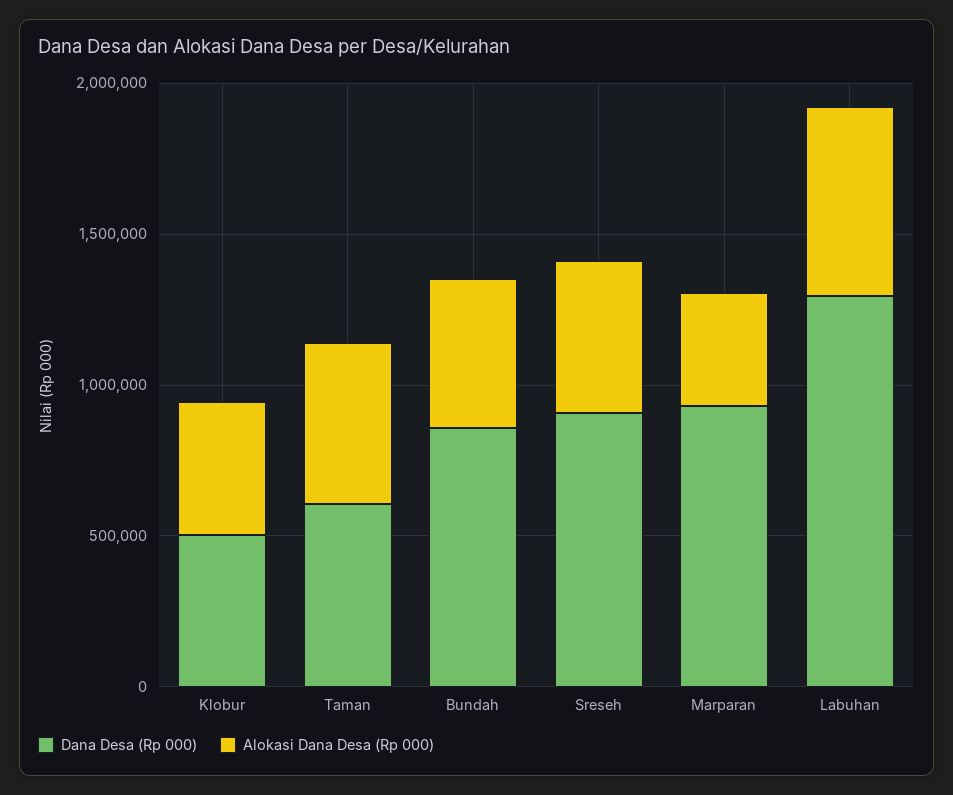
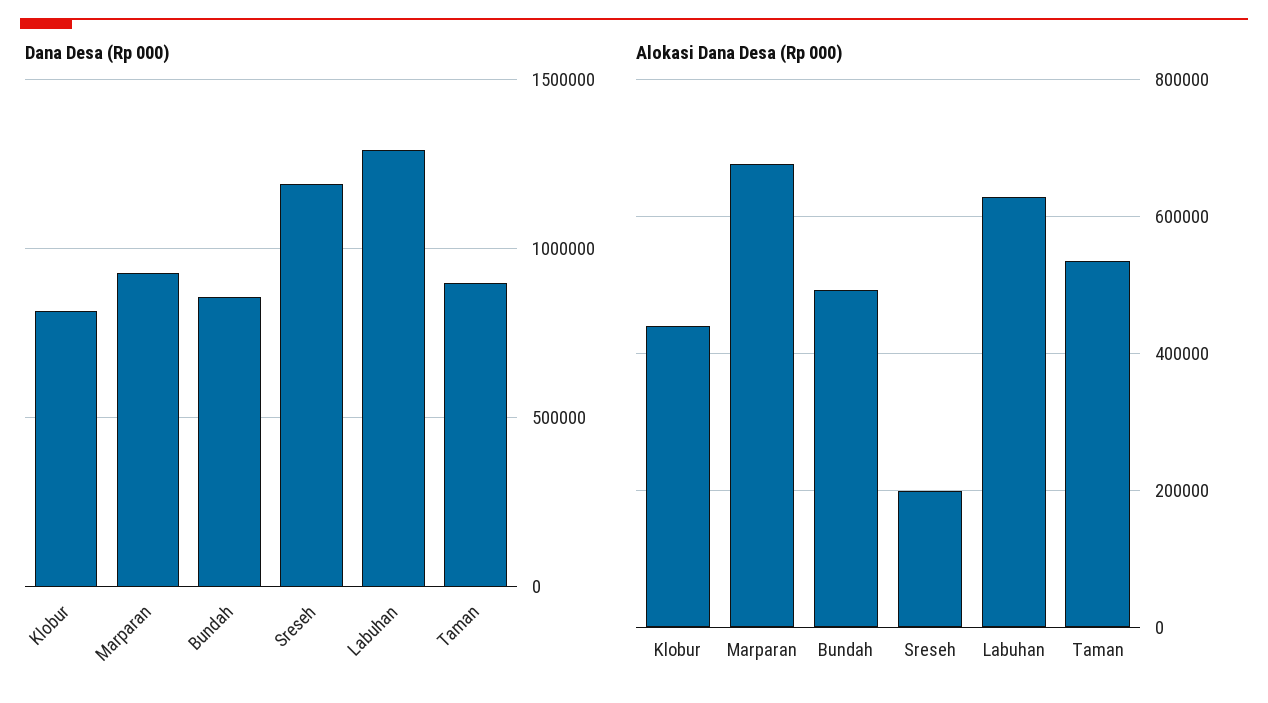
  {
    "Dana Desa (Rp 000)": {
-     "Klobur": 500000,
+     "Klobur": 800000,
-     "Taman": 600000,
+     "Taman": 900000,
      "Bundah": 850000,
-     "Sreseh": 900000,
+     "Sreseh": 1200000,
      "Marparan": 950000,
      "Labuhan": 1300000
    },
    "Alokasi Dana Desa (Rp 000)": {
      "Klobur": 440000,
      "Taman": 540000,
      "Bundah": 500000,
-     "Sreseh": 500000,
+     "Sreseh": 200000,
-     "Marparan": 400000,
+     "Marparan": 680000,
      "Labuhan": 620000
    }
  }

